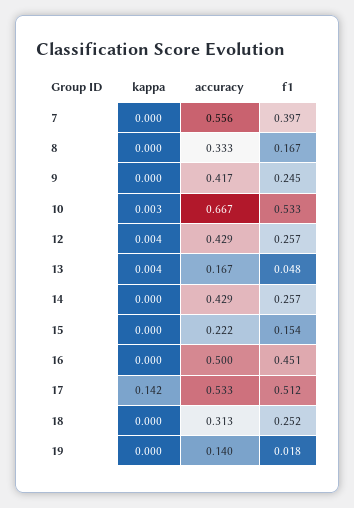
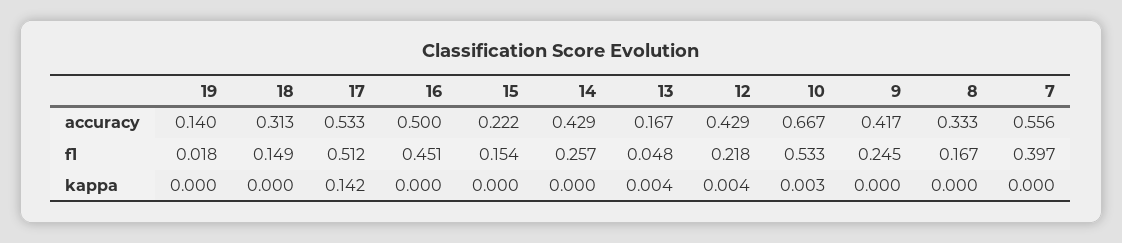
  {
    "kappa": {
      "7": 0,
      "8": 0,
      "9": 0,
      "10": 0.003,
      "12": 0.004,
      "13": 0.004,
      "14": 0,
      "15": 0,
      "16": 0,
      "17": 0.142,
      "18": 0,
      "19": 0
    },
    "accuracy": {
      "7": 0.556,
      "8": 0.333,
      "9": 0.417,
      "10": 0.667,
      "12": 0.429,
      "13": 0.167,
      "14": 0.429,
      "15": 0.222,
      "16": 0.5,
      "17": 0.533,
      "18": 0.313,
      "19": 0.14
    },
    "f1": {
      "7": 0.397,
      "8": 0.167,
      "9": 0.245,
      "10": 0.533,
-     "12": 0.257,
+     "12": 0.218,
      "13": 0.048,
      "14": 0.257,
      "15": 0.154,
      "16": 0.451,
      "17": 0.512,
-     "18": 0.252,
+     "18": 0.149,
      "19": 0.018
    }
  }

